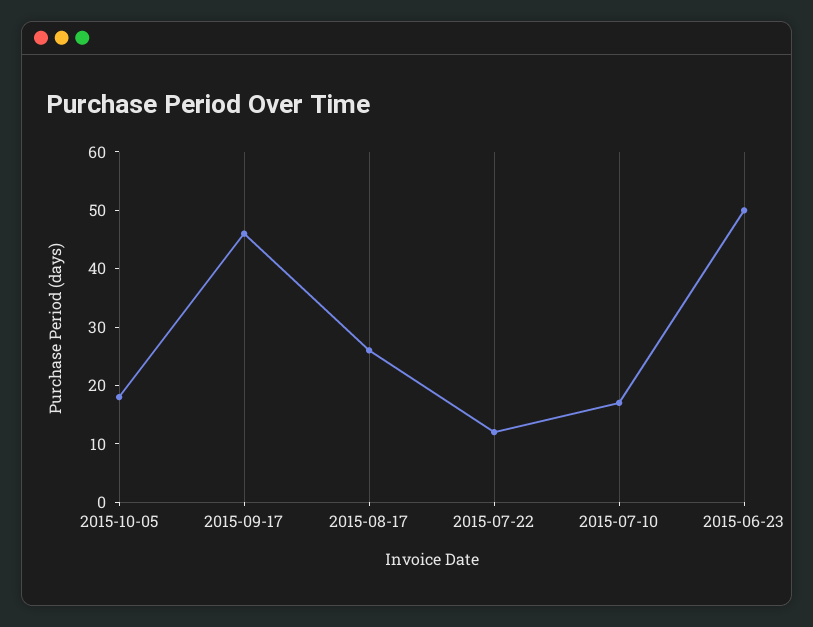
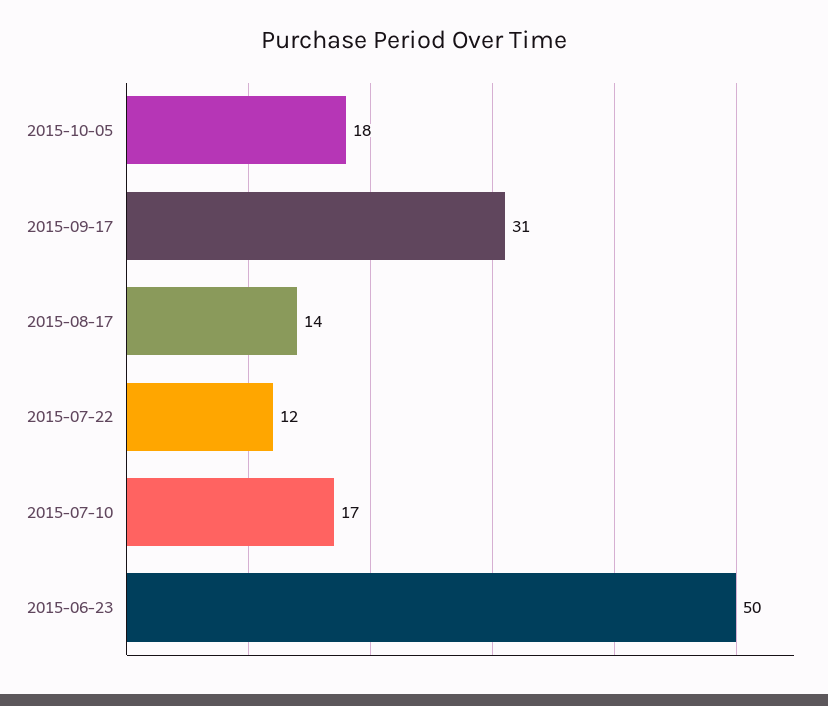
  {
    "2015-10-05": 18,
-   "2015-09-17": 45,
+   "2015-09-17": 31,
-   "2015-08-17": 25,
+   "2015-08-17": 14,
    "2015-07-22": 12,
    "2015-07-10": 17,
    "2015-06-23": 50
  }

